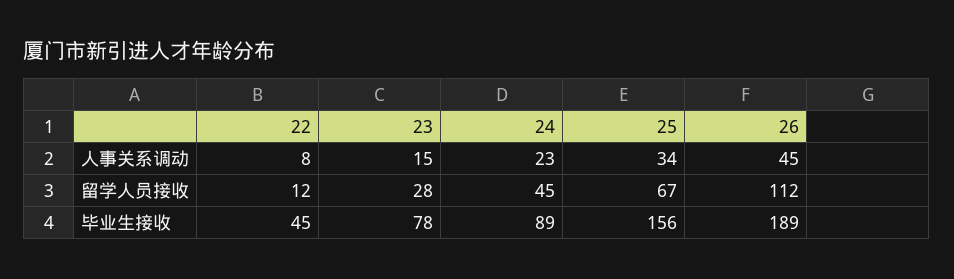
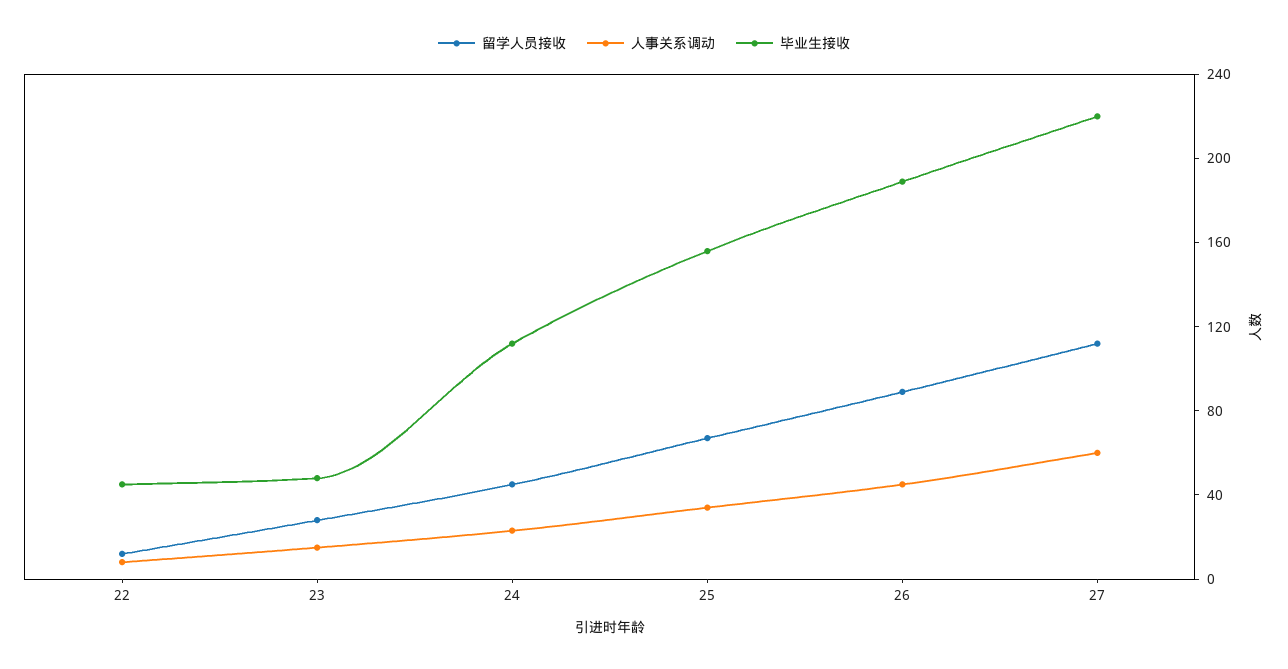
  {
    "人事关系调动": {
      "22": 8,
      "23": 15,
      "24": 23,
      "25": 34,
-     "26": 45
+     "26": 45,
+     "27": 60
    },
    "留学人员接收": {
      "22": 12,
      "23": 28,
      "24": 45,
      "25": 67,
-     "26": 112
+     "26": 90,
+     "27": 110
    },
    "毕业生接收": {
      "22": 45,
-     "23": 78,
+     "23": 50,
-     "24": 89,
+     "24": 110,
      "25": 156,
-     "26": 189
+     "26": 189,
+     "27": 220
    }
  }

